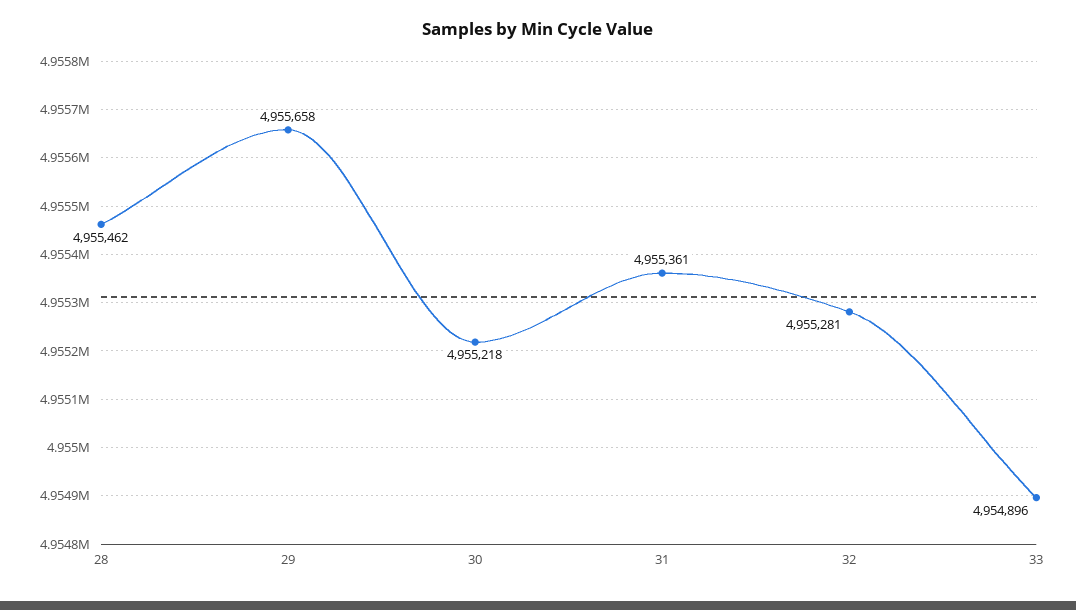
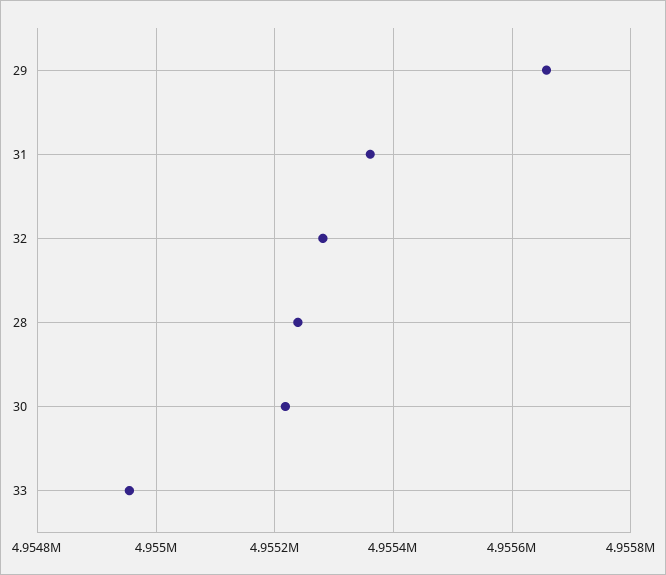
  {
-   "28": 4955462,
+   "28": 4955240,
    "29": 4955658,
    "30": 4955218,
    "31": 4955361,
    "32": 4955281,
-   "33": 4954896
+   "33": 4954960
  }

